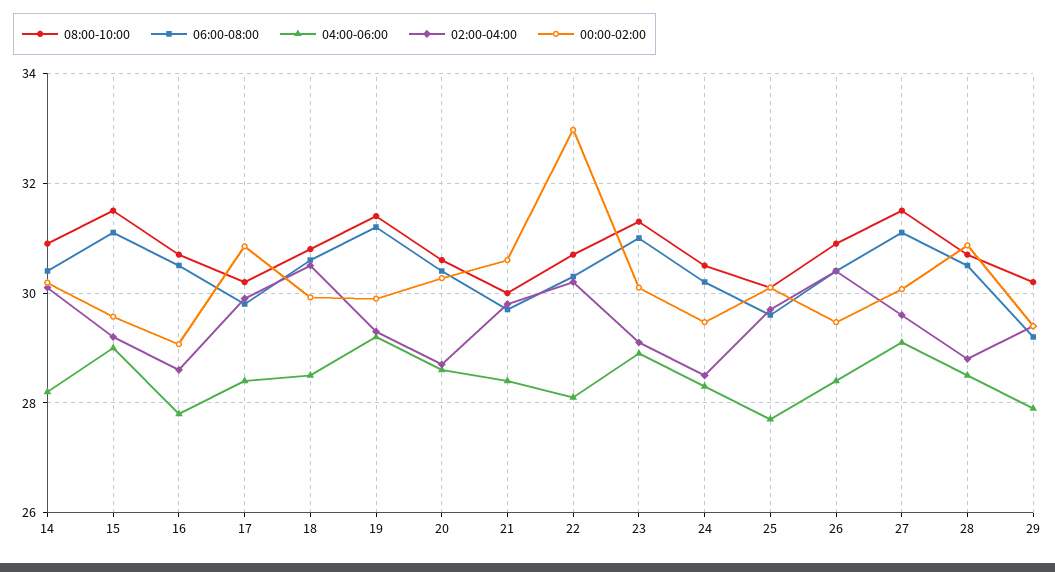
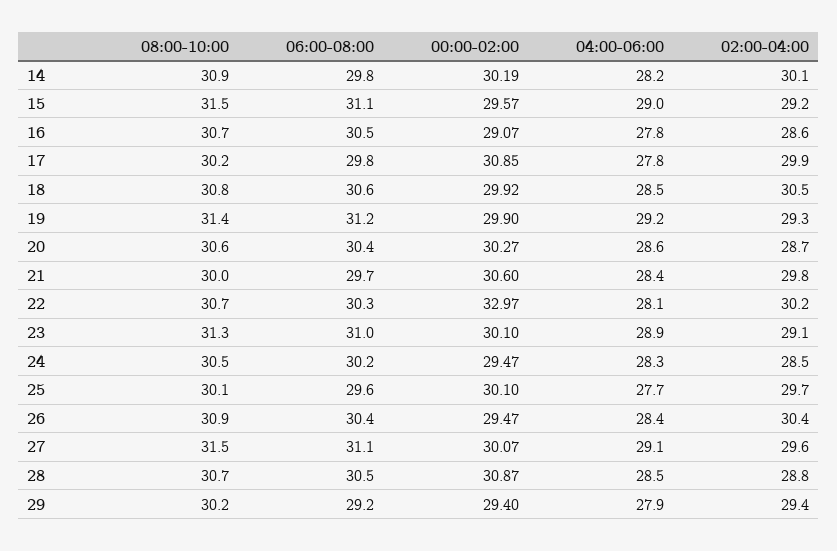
  {
    "08:00-10:00": {
      "14": 30.9,
      "15": 31.5,
      "16": 30.7,
      "17": 30.2,
      "18": 30.8,
      "19": 31.4,
      "20": 30.6,
      "21": 30,
      "22": 30.7,
      "23": 31.3,
      "24": 30.5,
      "25": 30.1,
      "26": 30.9,
      "27": 31.5,
      "28": 30.7,
      "29": 30.2
    },
    "06:00-08:00": {
-     "14": 30.4,
+     "14": 29.8,
      "15": 31.1,
      "16": 30.5,
      "17": 29.8,
      "18": 30.6,
      "19": 31.2,
      "20": 30.4,
      "21": 29.7,
      "22": 30.3,
      "23": 31,
      "24": 30.2,
      "25": 29.6,
      "26": 30.4,
      "27": 31.1,
      "28": 30.5,
      "29": 29.2
    },
    "04:00-06:00": {
      "14": 28.2,
      "15": 29,
      "16": 27.8,
-     "17": 28.4,
+     "17": 27.8,
      "18": 28.5,
      "19": 29.2,
      "20": 28.6,
      "21": 28.4,
      "22": 28.1,
      "23": 28.9,
      "24": 28.3,
      "25": 27.7,
      "26": 28.4,
      "27": 29.1,
      "28": 28.5,
      "29": 27.9
    },
    "02:00-04:00": {
      "14": 30.1,
      "15": 29.2,
      "16": 28.6,
      "17": 29.9,
      "18": 30.5,
      "19": 29.3,
      "20": 28.7,
      "21": 29.8,
      "22": 30.2,
      "23": 29.1,
      "24": 28.5,
      "25": 29.7,
      "26": 30.4,
      "27": 29.6,
      "28": 28.8,
      "29": 29.4
    },
    "00:00-02:00": {
      "14": 30.19,
      "15": 29.57,
      "16": 29.07,
      "17": 30.85,
      "18": 29.92,
      "19": 29.9,
      "20": 30.27,
      "21": 30.6,
      "22": 32.97,
      "23": 30.1,
      "24": 29.47,
      "25": 30.1,
      "26": 29.47,
      "27": 30.07,
      "28": 30.87,
      "29": 29.4
    }
  }

